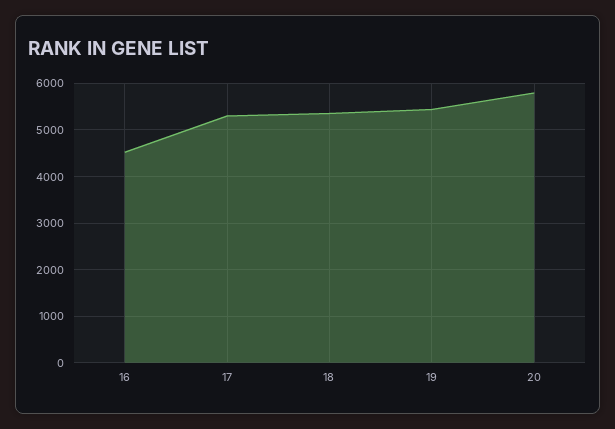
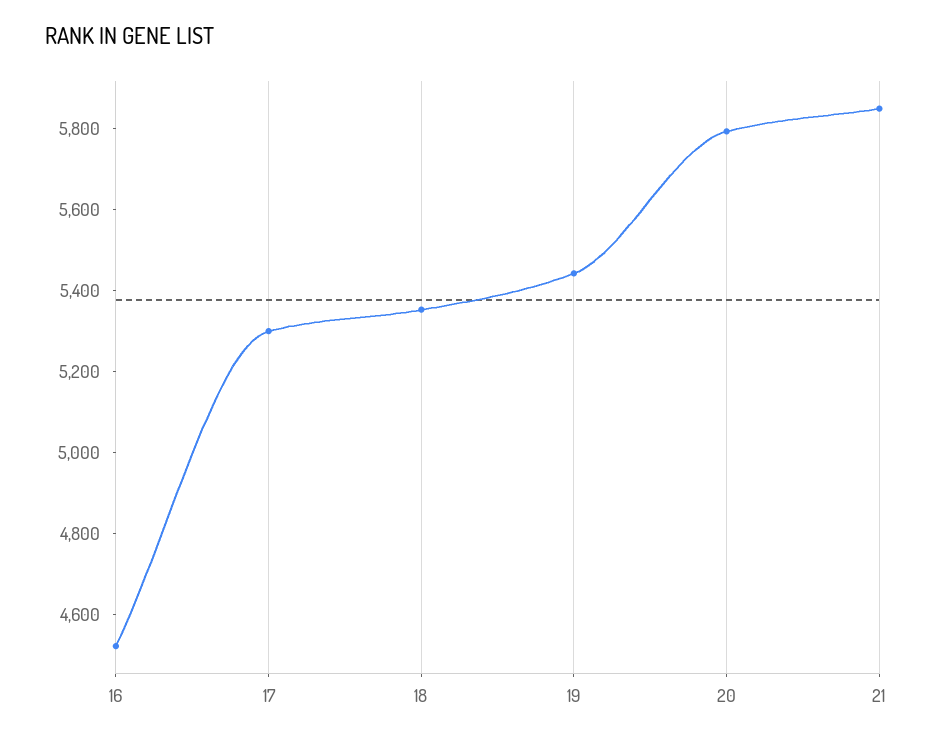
  {
    "16": 4500,
    "17": 5300,
    "18": 5350,
    "19": 5450,
-   "20": 5800
+   "20": 5800,
+   "21": 5850
  }

